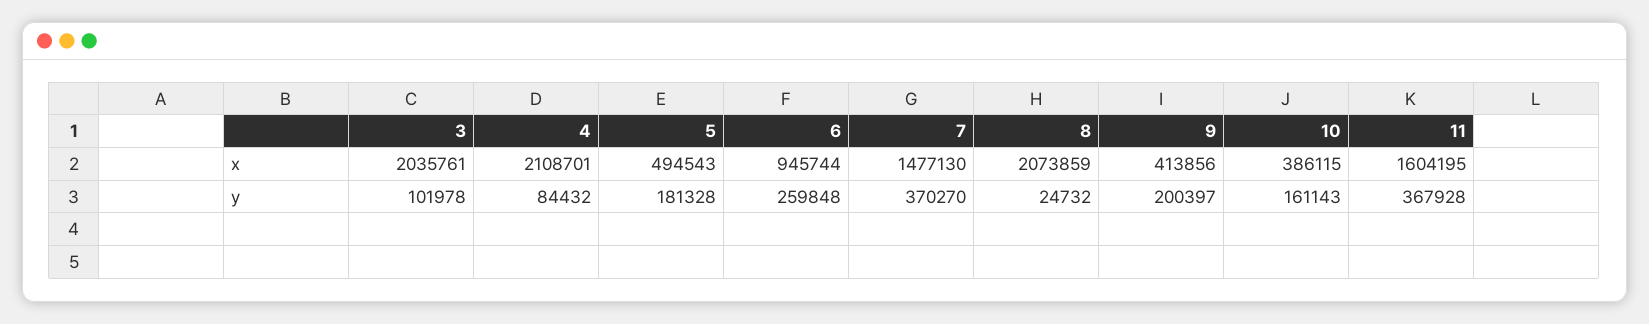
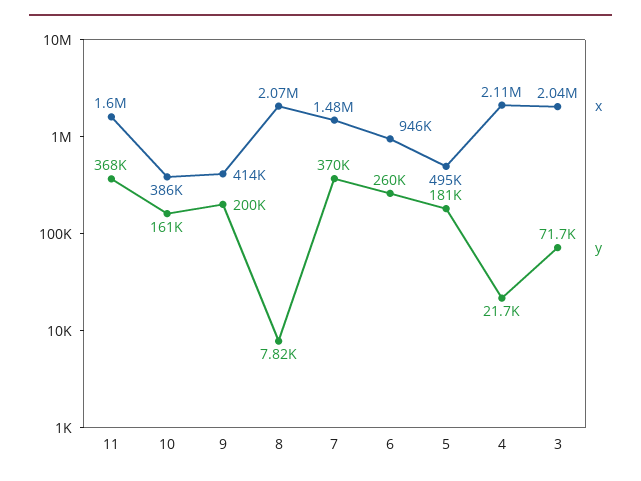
  {
    "x": {
      "3": 2035761,
      "4": 2108701,
      "5": 494543,
      "6": 945744,
      "7": 1477130,
      "8": 2073859,
      "9": 413856,
      "10": 386115,
      "11": 1604195
    },
    "y": {
-     "3": 101978,
+     "3": 71700,
-     "4": 84432,
+     "4": 21700,
      "5": 181328,
      "6": 259848,
      "7": 370270,
-     "8": 24732,
+     "8": 7820,
      "9": 200397,
      "10": 161143,
      "11": 367928
    }
  }

